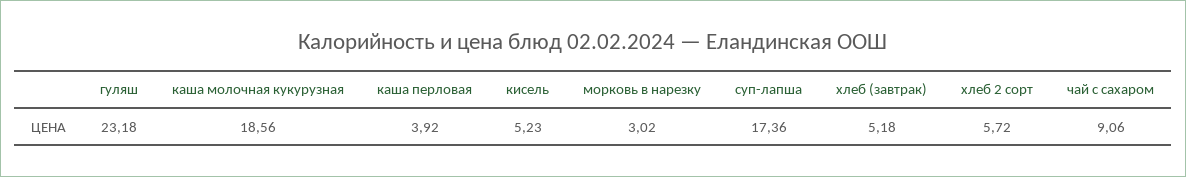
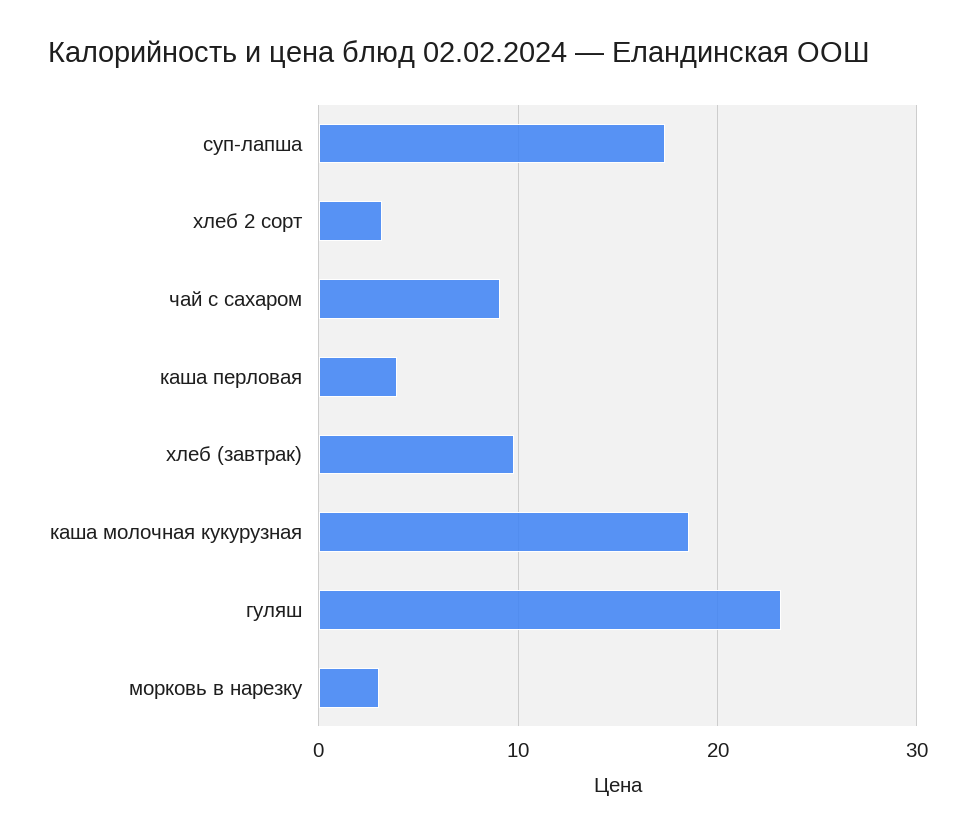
  {
    "гуляш": 23.18,
    "каша молочная кукурузная": 18.56,
    "каша перловая": 3.92,
-   "кисель": 5.23,
    "морковь в нарезку": 3.02,
    "суп-лапша": 17.36,
-   "хлеб (завтрак)": 5.18,
+   "хлеб (завтрак)": 10,
-   "хлеб 2 сорт": 5.72,
+   "хлеб 2 сорт": 3,
    "чай с сахаром": 9.06
  }

